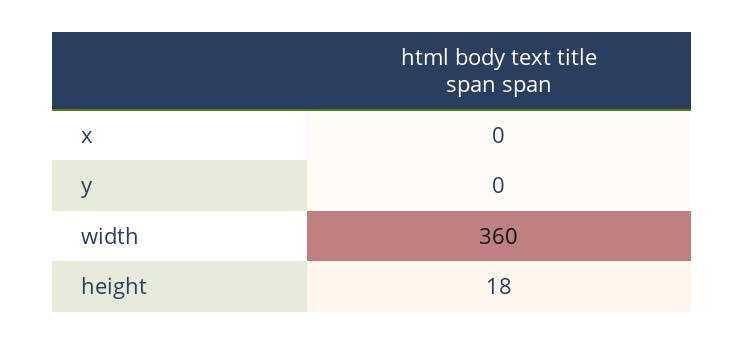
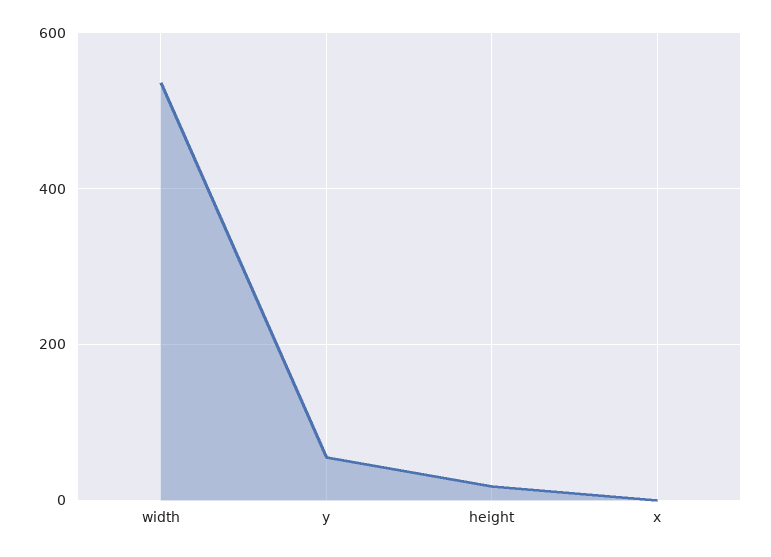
  {
    "x": 0,
-   "y": 0,
+   "y": 60,
-   "width": 360,
+   "width": 540,
    "height": 18
  }

